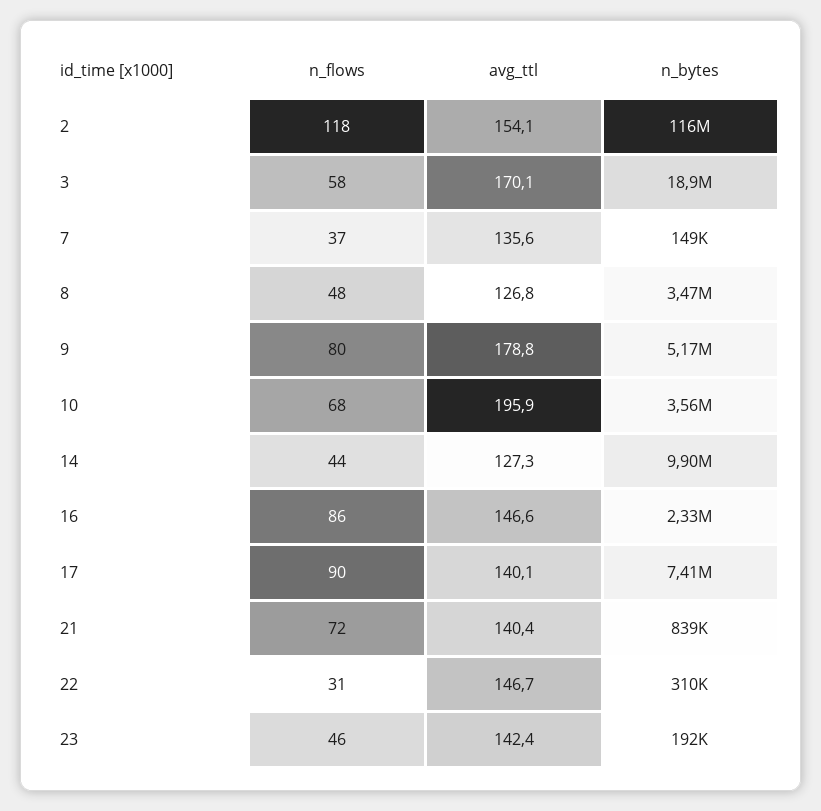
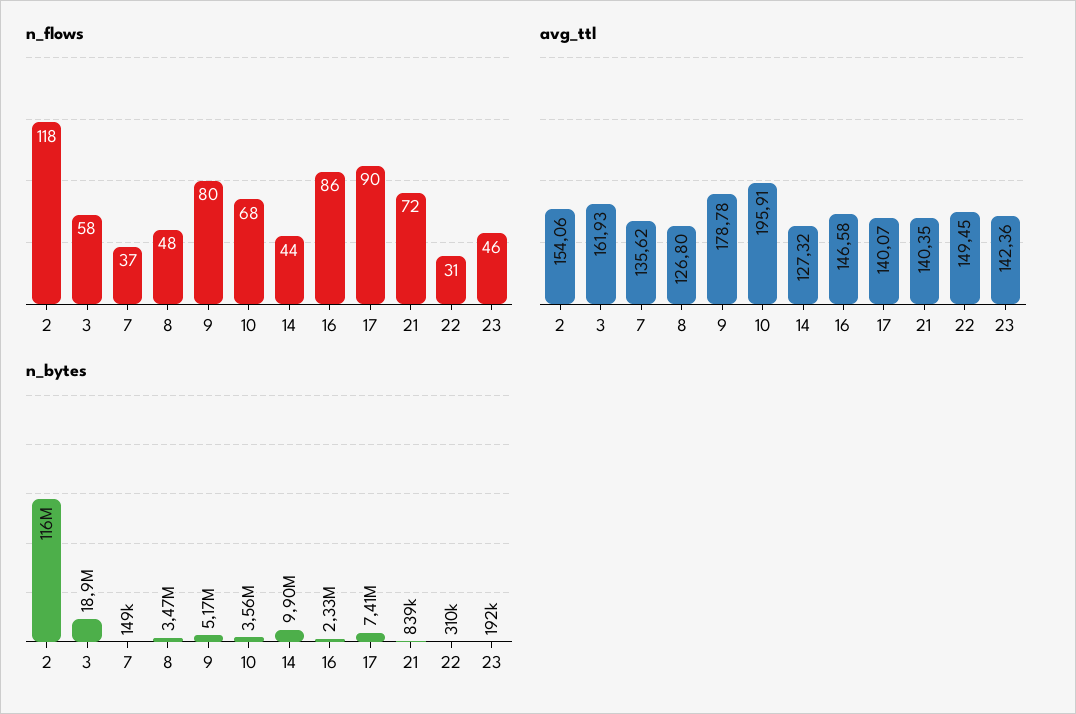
  {
    "n_flows": {
      "2": 118,
      "3": 58,
      "7": 37,
      "8": 48,
      "9": 80,
      "10": 68,
      "14": 44,
      "16": 86,
      "17": 90,
      "21": 72,
      "22": 31,
      "23": 46
    },
    "avg_ttl": {
      "2": 154.06,
-     "3": 170.1,
+     "3": 161.93,
      "7": 135.62,
      "8": 126.8,
      "9": 178.78,
      "10": 195.91,
      "14": 127.32,
      "16": 146.58,
      "17": 140.07,
      "21": 140.35,
-     "22": 146.7,
+     "22": 149.45,
      "23": 142.36
    },
    "n_bytes": {
      "2": 116000000,
      "3": 18900000,
      "7": 149000,
      "8": 3470000,
      "9": 5170000,
      "10": 3560000,
      "14": 9900000,
      "16": 2330000,
      "17": 7410000,
      "21": 839000,
      "22": 310000,
      "23": 192000
    }
  }

